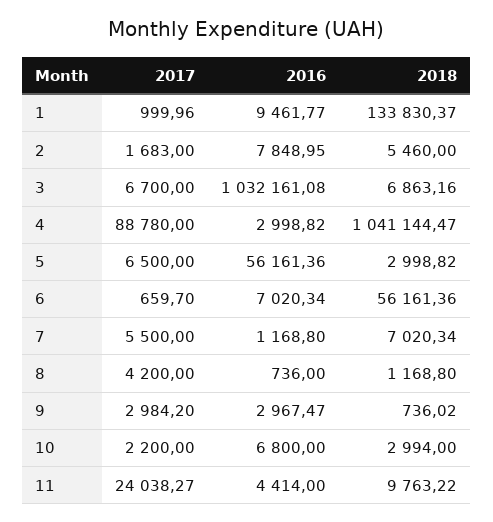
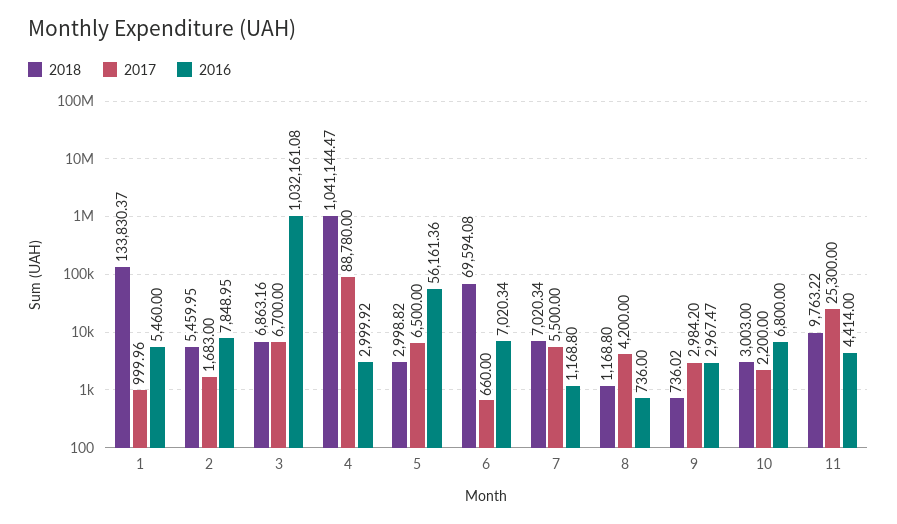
  {
    "2017": {
      "1": 999.96,
      "2": 1683,
      "3": 6700,
      "4": 88780,
      "5": 6500,
-     "6": 659.7,
+     "6": 660,
      "7": 5500,
      "8": 4200,
      "9": 2984.2,
      "10": 2200,
-     "11": 24038.27
+     "11": 25300
    },
    "2016": {
-     "1": 9461.77,
+     "1": 5460,
      "2": 7848.95,
      "3": 1032161.08,
-     "4": 2998.82,
+     "4": 2999.92,
      "5": 56161.36,
      "6": 7020.34,
      "7": 1168.8,
      "8": 736,
      "9": 2967.47,
      "10": 6800,
      "11": 4414
    },
    "2018": {
      "1": 133830.37,
-     "2": 5460,
+     "2": 5459.95,
      "3": 6863.16,
      "4": 1041144.47,
      "5": 2998.82,
-     "6": 56161.36,
+     "6": 69594.08,
      "7": 7020.34,
      "8": 1168.8,
      "9": 736.02,
-     "10": 2994,
+     "10": 3003,
      "11": 9763.22
    }
  }

